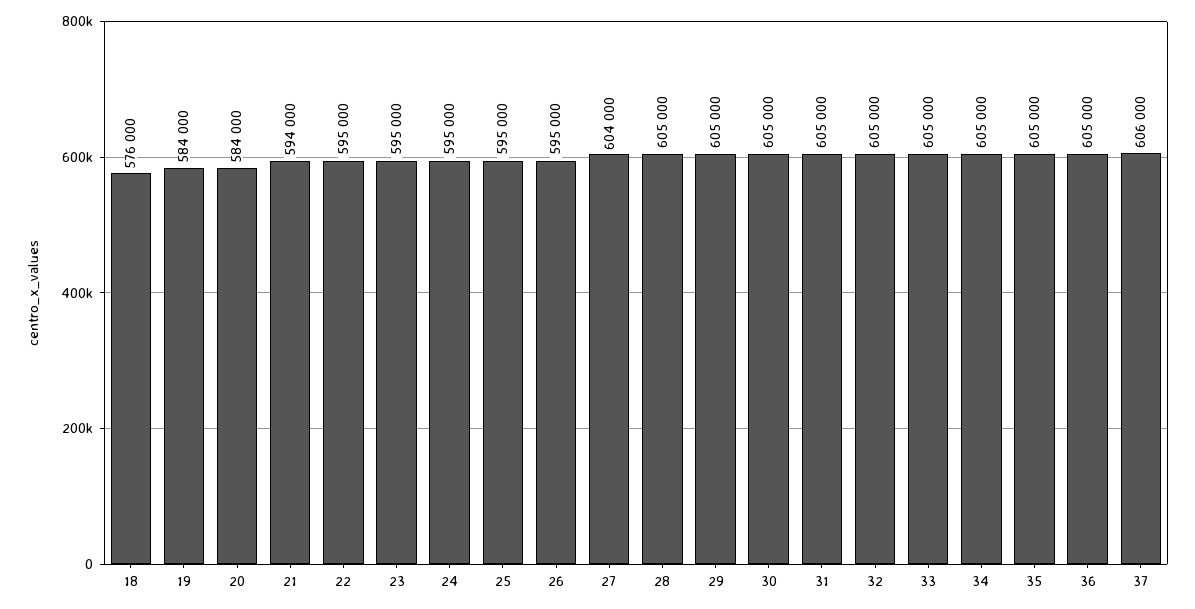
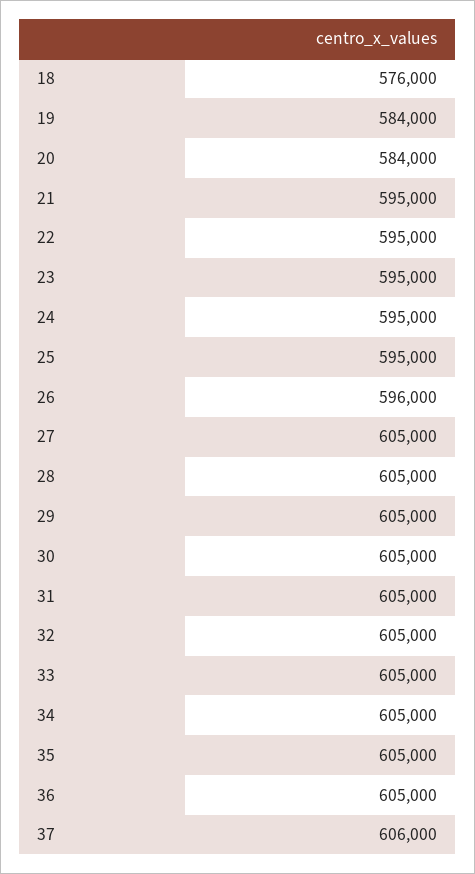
  {
    "18": 576000,
    "19": 584000,
    "20": 584000,
-   "21": 594000,
+   "21": 595000,
    "22": 595000,
    "23": 595000,
    "24": 595000,
    "25": 595000,
-   "26": 595000,
+   "26": 596000,
-   "27": 604000,
+   "27": 605000,
    "28": 605000,
    "29": 605000,
    "30": 605000,
    "31": 605000,
    "32": 605000,
    "33": 605000,
    "34": 605000,
    "35": 605000,
    "36": 605000,
    "37": 606000
  }

